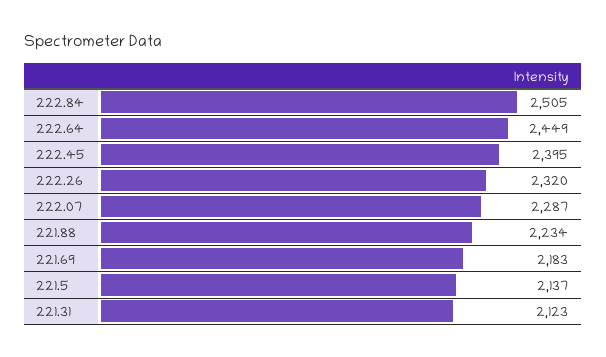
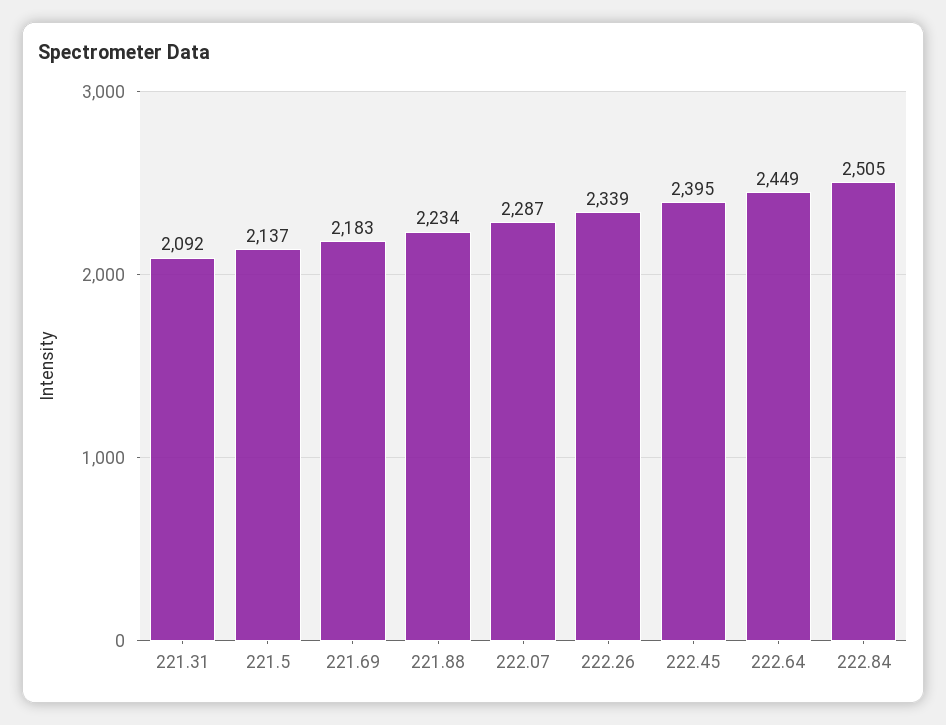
  {
    "222.84": 2505,
    "222.64": 2449,
    "222.45": 2395,
-   "222.26": 2320,
+   "222.26": 2339,
    "222.07": 2287,
    "221.88": 2234,
    "221.69": 2183,
    "221.5": 2137,
-   "221.31": 2123
+   "221.31": 2092
  }

